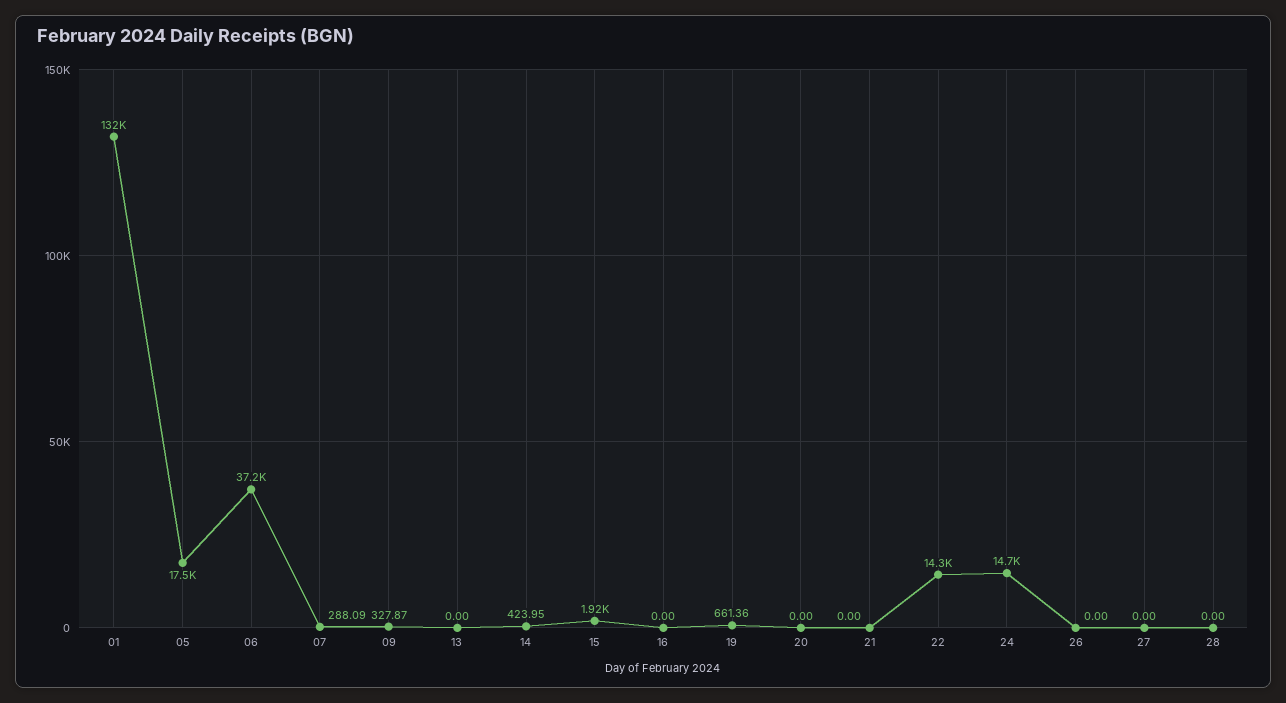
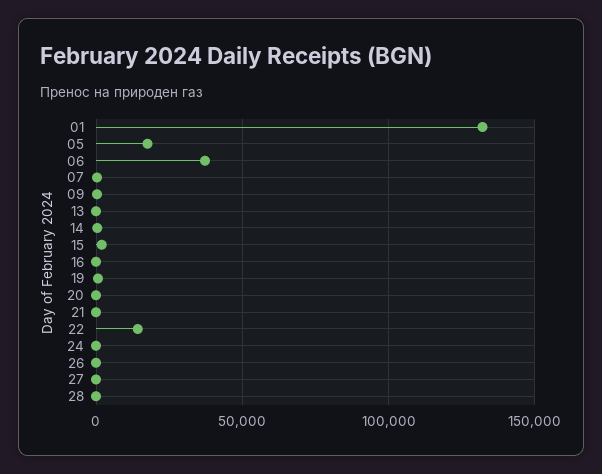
  {
    "01": 132000,
    "05": 17500,
    "06": 37200,
    "07": 288.09,
    "09": 327.87,
    "13": 0,
    "14": 423.95,
    "15": 1920,
    "16": 0,
    "19": 661.36,
    "20": 0,
    "21": 0,
    "22": 14300,
-   "24": 14700,
+   "24": 0,
    "26": 0,
    "27": 0,
    "28": 0
  }

